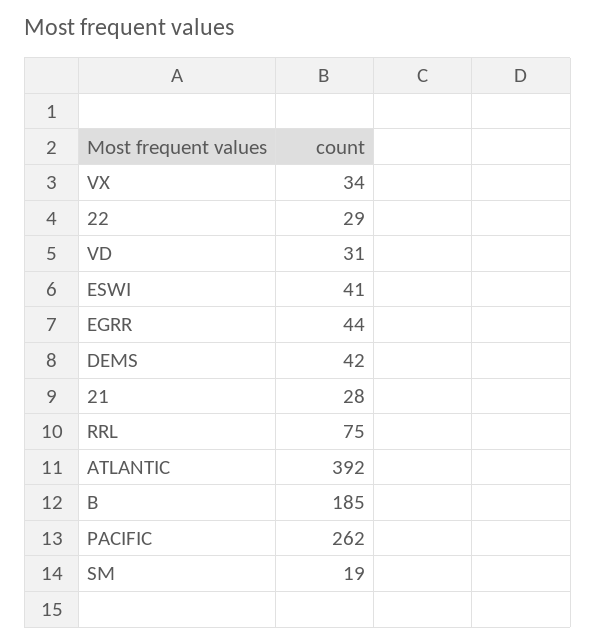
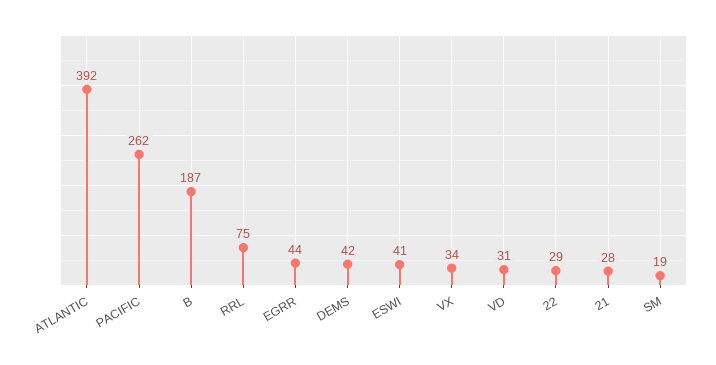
  {
    "VX": 34,
    "22": 29,
    "VD": 31,
    "ESWI": 41,
    "EGRR": 44,
    "DEMS": 42,
    "21": 28,
    "RRL": 75,
    "ATLANTIC": 392,
-   "B": 185,
+   "B": 187,
    "PACIFIC": 262,
    "SM": 19
  }

